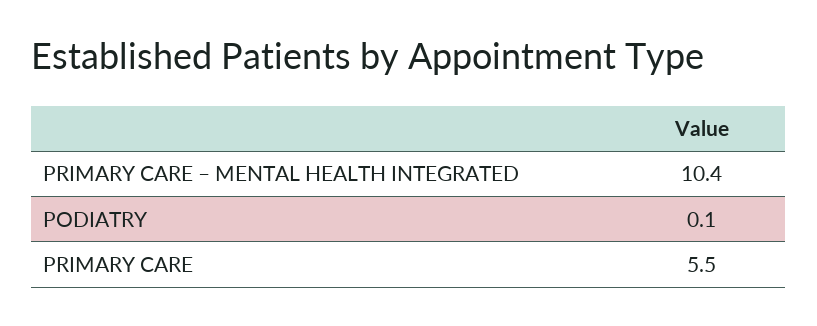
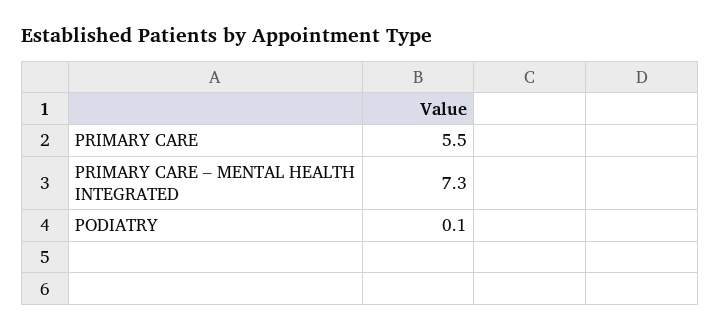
  {
-   "PRIMARY CARE – MENTAL HEALTH INTEGRATED": 10.4,
+   "PRIMARY CARE – MENTAL HEALTH INTEGRATED": 7.3,
    "PODIATRY": 0.1,
    "PRIMARY CARE": 5.5
  }

